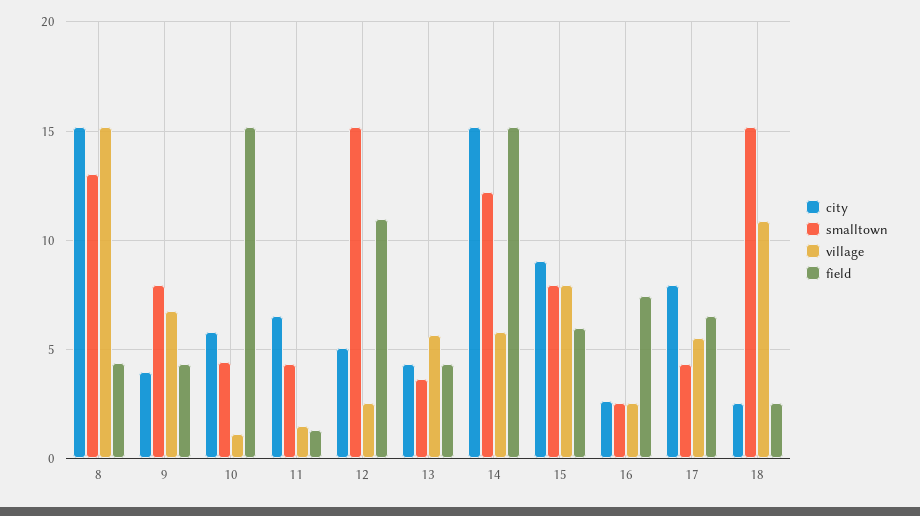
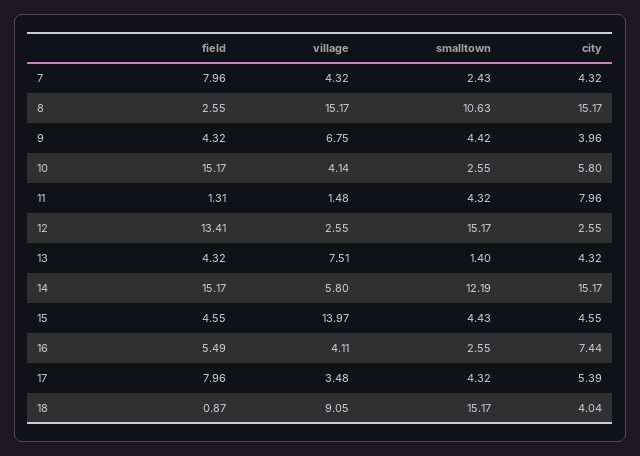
  {
    "city": {
      "8": 15.17,
      "9": 3.96,
      "10": 5.8,
-     "11": 6.5,
+     "11": 7.96,
-     "12": 5,
+     "12": 2.55,
      "13": 4.32,
      "14": 15.17,
-     "15": 9,
+     "15": 4.55,
-     "16": 2.5,
+     "16": 7.44,
-     "17": 8,
+     "17": 5.39,
-     "18": 2.5
+     "18": 4.04,
+     "7": 4.32
    },
    "smalltown": {
-     "8": 13,
+     "8": 10.63,
-     "9": 8,
+     "9": 4.42,
-     "10": 4.5,
+     "10": 2.55,
      "11": 4.32,
      "12": 15.17,
-     "13": 3.5,
+     "13": 1.4,
      "14": 12.19,
-     "15": 8,
+     "15": 4.43,
      "16": 2.55,
      "17": 4.32,
-     "18": 15.17
+     "18": 15.17,
+     "7": 2.43
    },
    "village": {
      "8": 15.17,
      "9": 6.75,
-     "10": 1,
+     "10": 4.14,
      "11": 1.48,
      "12": 2.55,
-     "13": 5.5,
+     "13": 7.51,
      "14": 5.8,
-     "15": 8,
+     "15": 13.97,
-     "16": 2.5,
+     "16": 4.11,
-     "17": 5.5,
+     "17": 3.48,
-     "18": 11
+     "18": 9.05,
+     "7": 4.32
    },
    "field": {
-     "8": 4.5,
+     "8": 2.55,
      "9": 4.32,
      "10": 15.17,
      "11": 1.31,
-     "12": 11,
+     "12": 13.41,
      "13": 4.32,
      "14": 15.17,
-     "15": 6,
+     "15": 4.55,
-     "16": 7.5,
+     "16": 5.49,
-     "17": 6.5,
+     "17": 7.96,
-     "18": 2.5
+     "18": 0.87,
+     "7": 7.96
    }
  }

